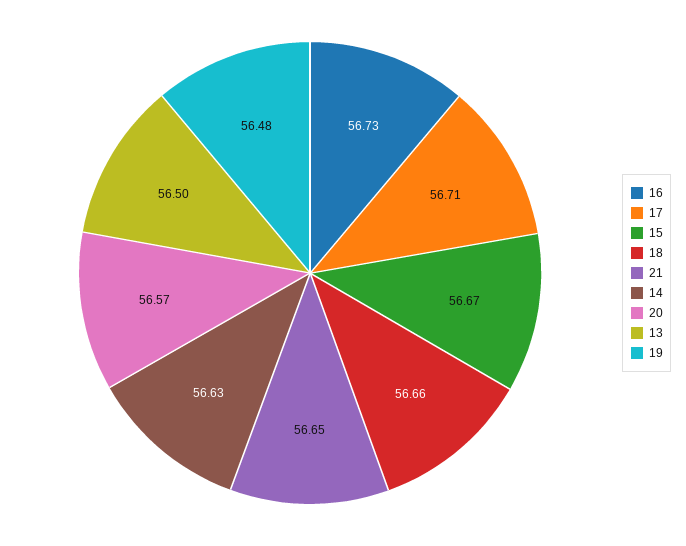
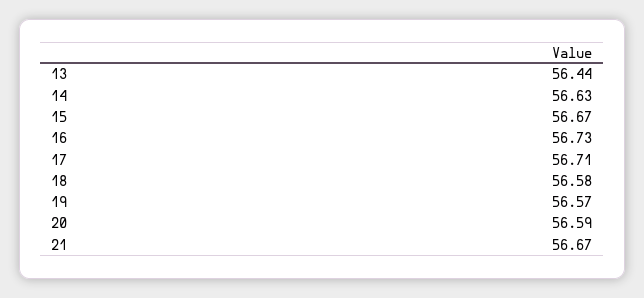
  {
    "16": 56.73,
    "17": 56.71,
    "15": 56.67,
-   "18": 56.66,
+   "18": 56.58,
-   "21": 56.65,
+   "21": 56.67,
    "14": 56.63,
-   "20": 56.57,
+   "20": 56.59,
-   "13": 56.5,
+   "13": 56.44,
-   "19": 56.48
+   "19": 56.57
  }

